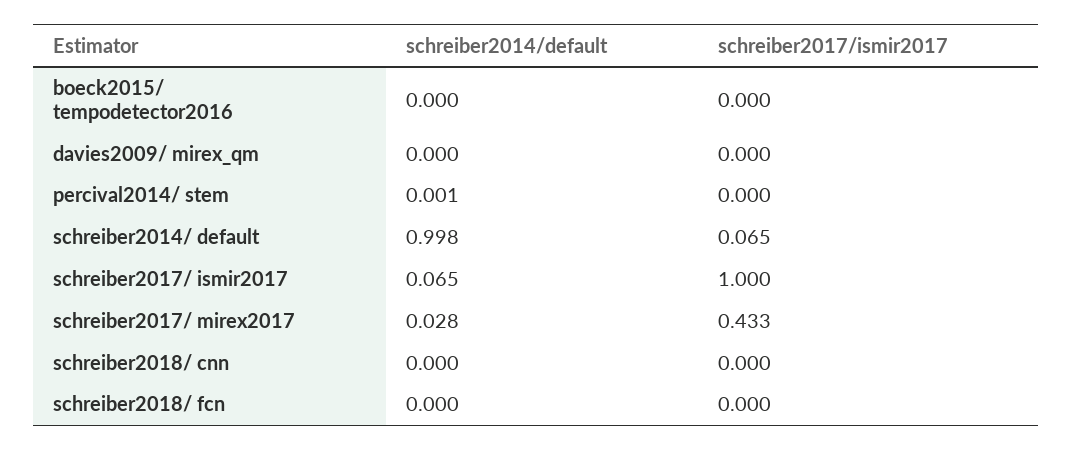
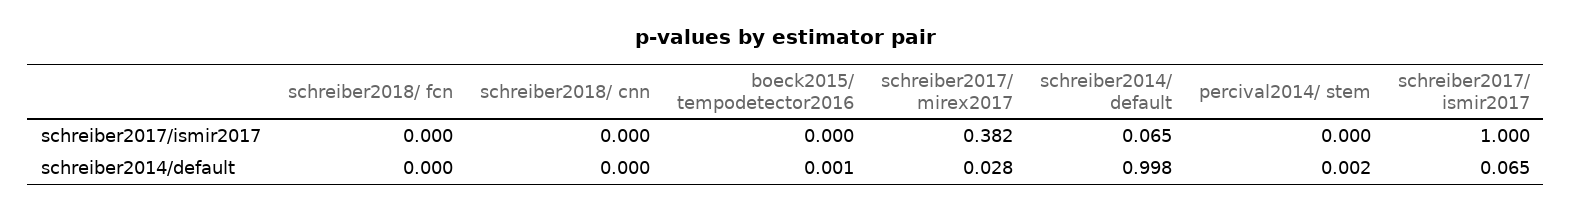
  {
    "schreiber2014/default": {
-     "boeck2015/ tempodetector2016": 0,
+     "boeck2015/ tempodetector2016": 0.001,
-     "davies2009/ mirex_qm": 0,
-     "percival2014/ stem": 0.001,
+     "percival2014/ stem": 0.002,
      "schreiber2014/ default": 0.998,
      "schreiber2017/ ismir2017": 0.065,
      "schreiber2017/ mirex2017": 0.028,
      "schreiber2018/ cnn": 0,
      "schreiber2018/ fcn": 0
    },
    "schreiber2017/ismir2017": {
      "boeck2015/ tempodetector2016": 0,
-     "davies2009/ mirex_qm": 0,
      "percival2014/ stem": 0,
      "schreiber2014/ default": 0.065,
      "schreiber2017/ ismir2017": 1,
-     "schreiber2017/ mirex2017": 0.433,
+     "schreiber2017/ mirex2017": 0.382,
      "schreiber2018/ cnn": 0,
      "schreiber2018/ fcn": 0
    }
  }

